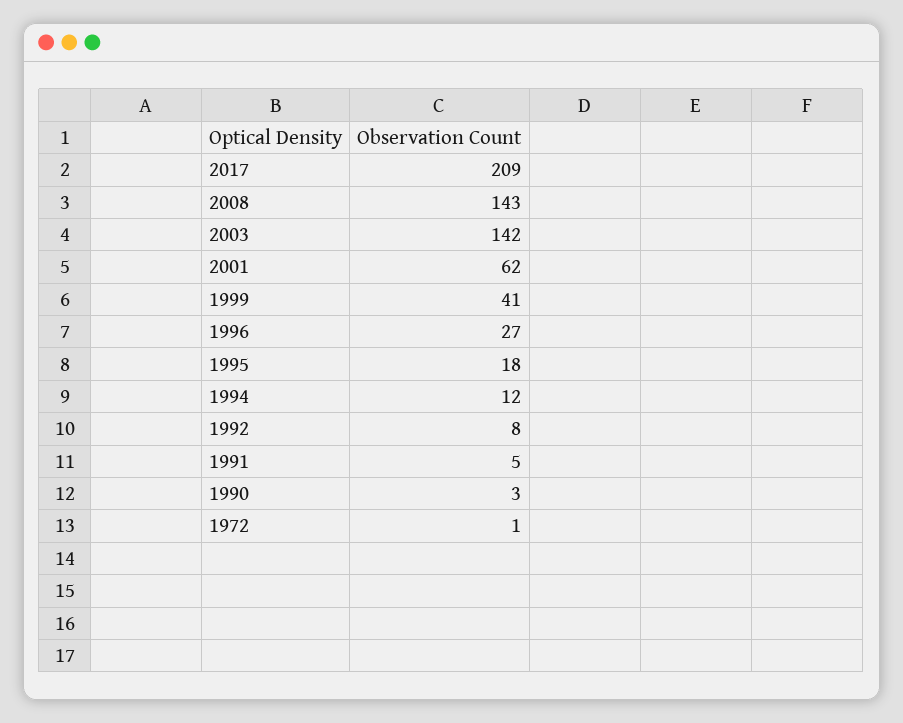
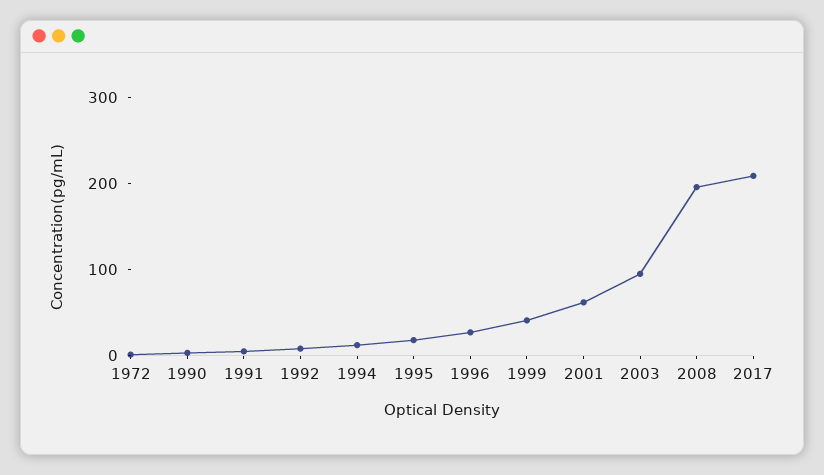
  {
    "2017": 209,
-   "2008": 143,
+   "2008": 200,
-   "2003": 142,
+   "2003": 100,
    "2001": 62,
    "1999": 41,
    "1996": 27,
    "1995": 18,
    "1994": 12,
    "1992": 8,
    "1991": 5,
    "1990": 3,
    "1972": 1
  }

